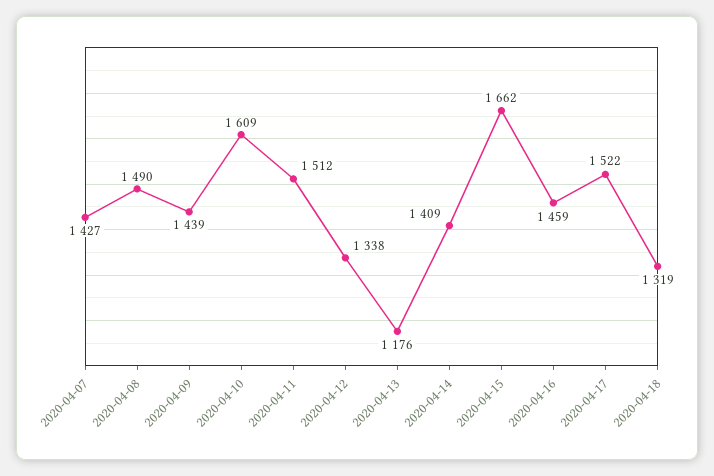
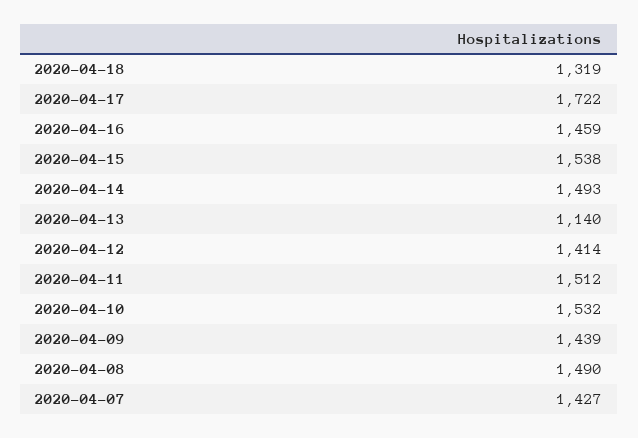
  {
    "2020-04-07": 1427,
    "2020-04-08": 1490,
    "2020-04-09": 1439,
-   "2020-04-10": 1609,
+   "2020-04-10": 1532,
    "2020-04-11": 1512,
-   "2020-04-12": 1338,
+   "2020-04-12": 1414,
-   "2020-04-13": 1176,
+   "2020-04-13": 1140,
-   "2020-04-14": 1409,
+   "2020-04-14": 1493,
-   "2020-04-15": 1662,
+   "2020-04-15": 1538,
    "2020-04-16": 1459,
-   "2020-04-17": 1522,
+   "2020-04-17": 1722,
    "2020-04-18": 1319
  }

